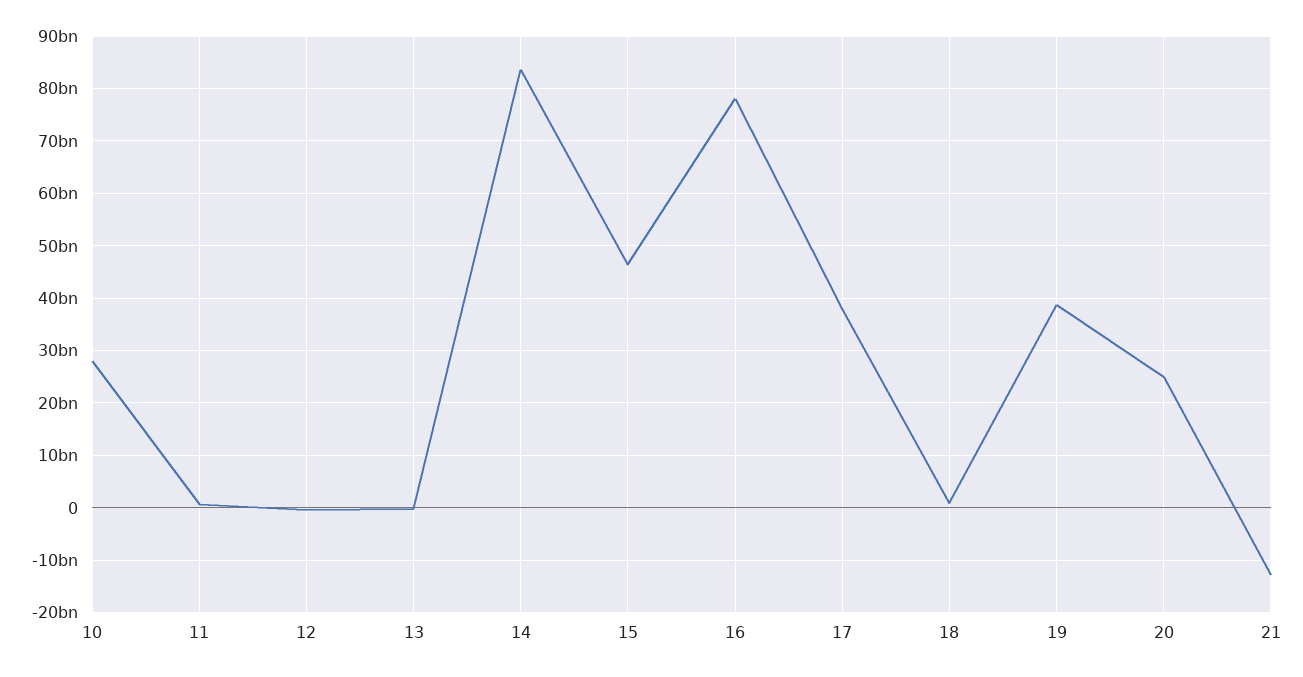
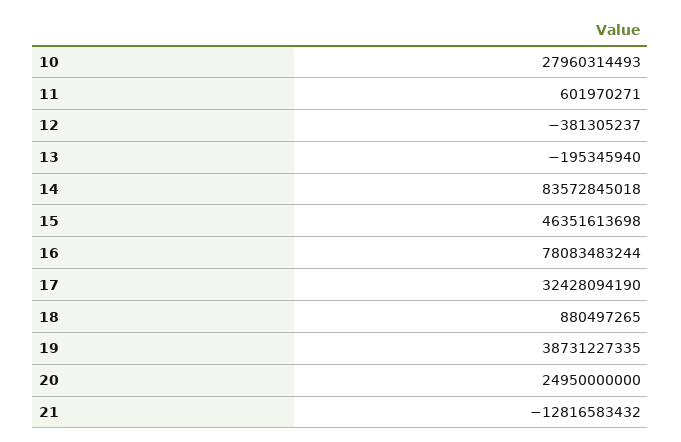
  {
    "10": 27960314493,
    "11": 601970271,
    "12": -381305237,
    "13": -195345940,
    "14": 83572845018,
    "15": 46351613698,
    "16": 78083483244,
-   "17": 38000000000,
+   "17": 32428094190,
    "18": 880497265,
    "19": 38731227335,
    "20": 24950000000,
    "21": -12816583432
  }

